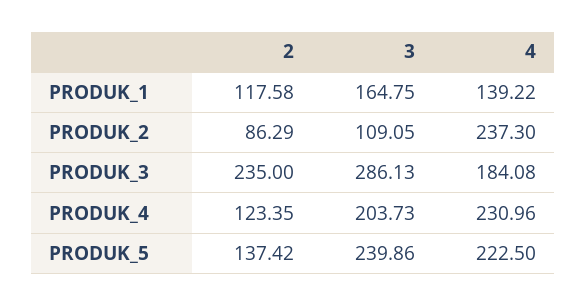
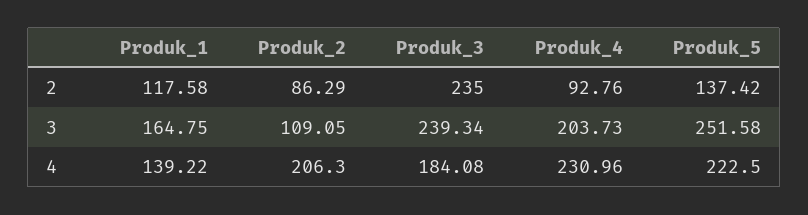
  {
    "2": {
      "PRODUK_1": 117.58,
      "PRODUK_2": 86.29,
      "PRODUK_3": 235,
-     "PRODUK_4": 123.35,
+     "PRODUK_4": 92.76,
      "PRODUK_5": 137.42
    },
    "3": {
      "PRODUK_1": 164.75,
      "PRODUK_2": 109.05,
-     "PRODUK_3": 286.13,
+     "PRODUK_3": 239.34,
      "PRODUK_4": 203.73,
-     "PRODUK_5": 239.86
+     "PRODUK_5": 251.58
    },
    "4": {
      "PRODUK_1": 139.22,
-     "PRODUK_2": 237.3,
+     "PRODUK_2": 206.3,
      "PRODUK_3": 184.08,
      "PRODUK_4": 230.96,
      "PRODUK_5": 222.5
    }
  }

